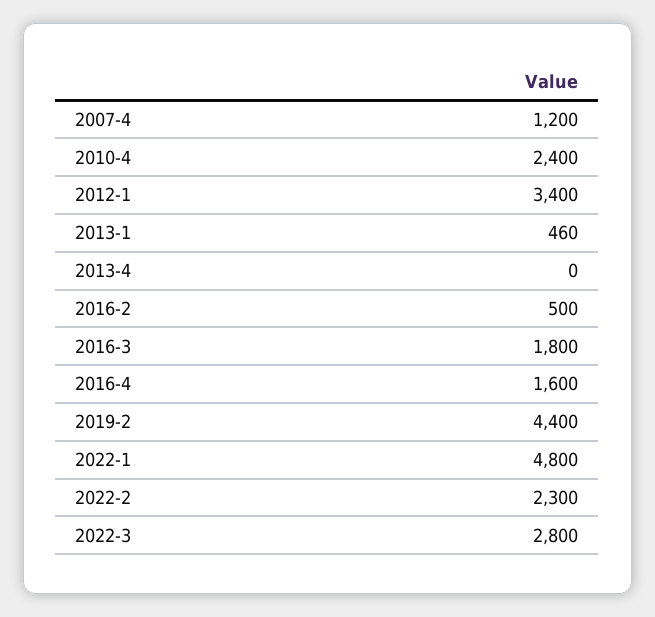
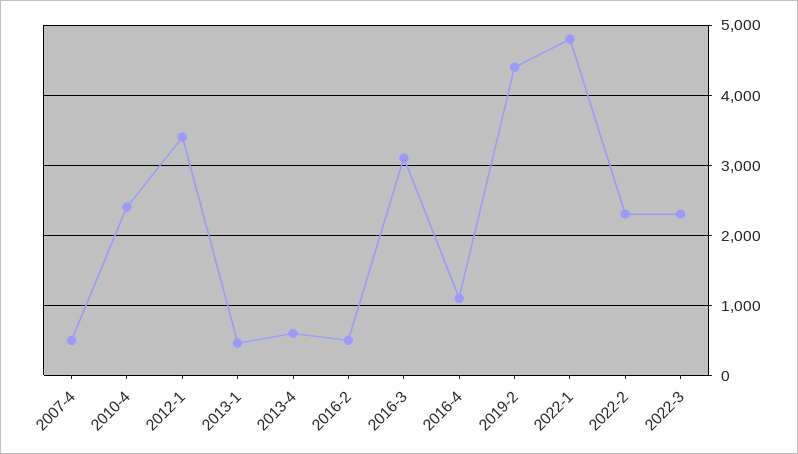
  {
-   "2007-4": 1200,
+   "2007-4": 500,
    "2010-4": 2400,
    "2012-1": 3400,
    "2013-1": 460,
-   "2013-4": 0,
+   "2013-4": 600,
    "2016-2": 500,
-   "2016-3": 1800,
+   "2016-3": 3100,
-   "2016-4": 1600,
+   "2016-4": 1100,
    "2019-2": 4400,
    "2022-1": 4800,
    "2022-2": 2300,
-   "2022-3": 2800
+   "2022-3": 2300
  }

